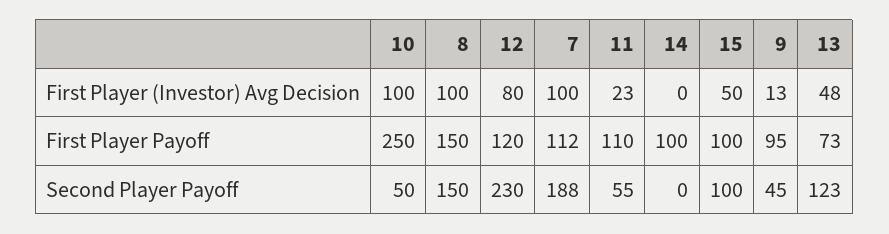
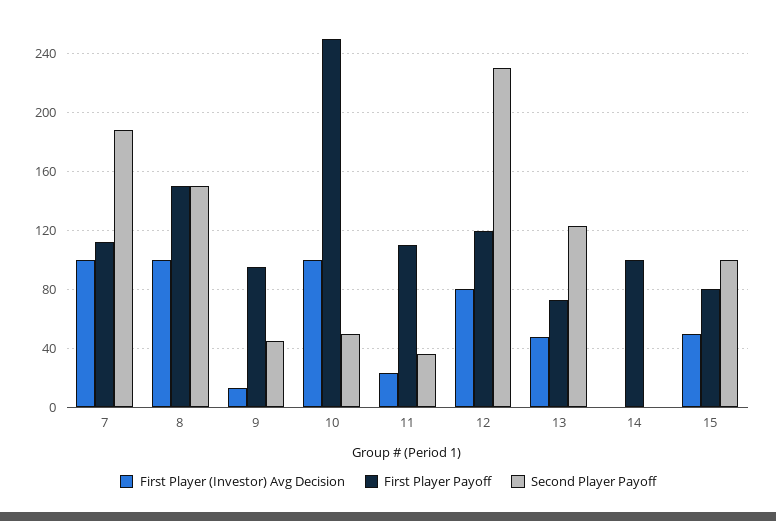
  {
    "First Player (Investor) Avg Decision": {
      "10": 100,
      "8": 100,
      "12": 80,
      "7": 100,
      "11": 23,
      "14": 0,
      "15": 50,
      "9": 13,
      "13": 48
    },
    "First Player Payoff": {
      "10": 250,
      "8": 150,
      "12": 120,
      "7": 112,
      "11": 110,
      "14": 100,
-     "15": 100,
+     "15": 80,
      "9": 95,
      "13": 73
    },
    "Second Player Payoff": {
      "10": 50,
      "8": 150,
      "12": 230,
      "7": 188,
-     "11": 55,
+     "11": 35,
      "14": 0,
      "15": 100,
      "9": 45,
      "13": 123
    }
  }

